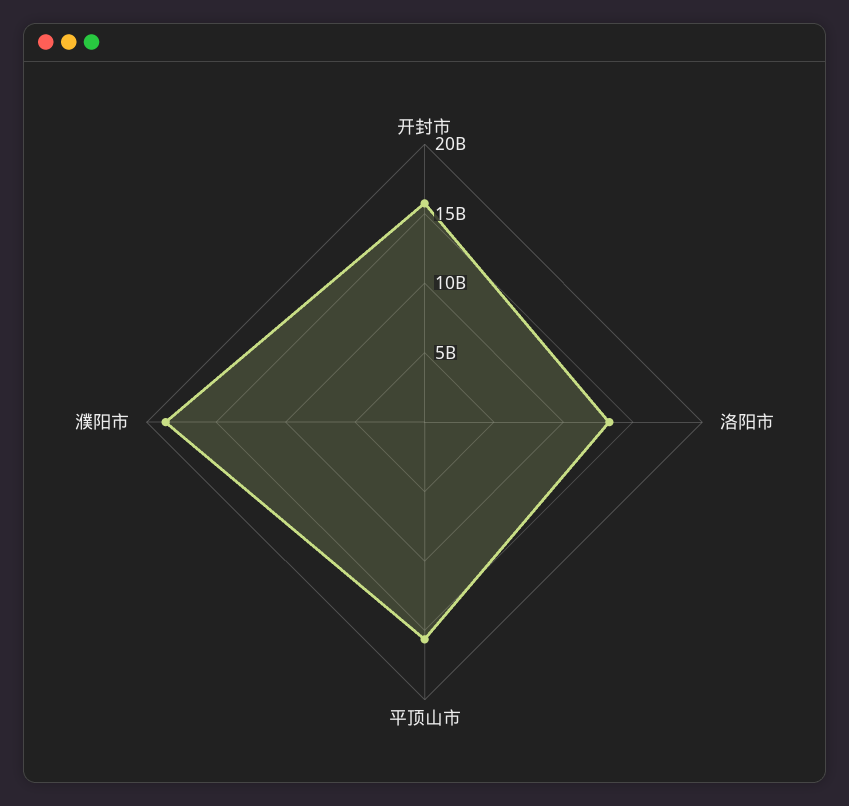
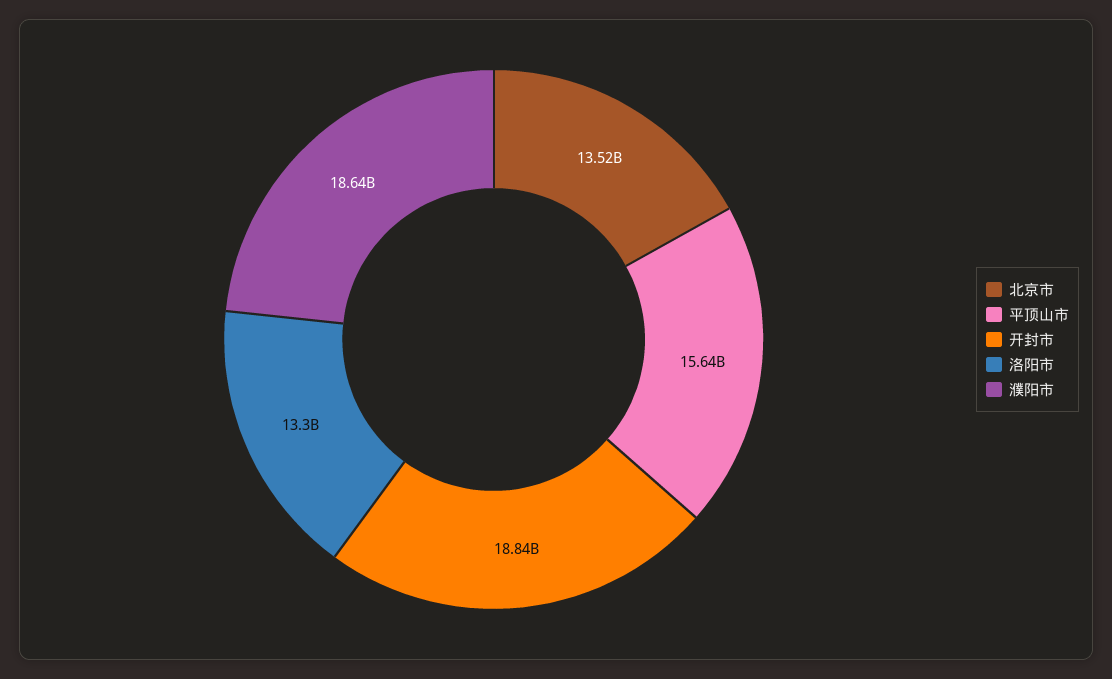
  {
-   "开封市": 16000000000,
+   "开封市": 18840000000,
    "洛阳市": 13300000000,
    "平顶山市": 15640000000,
-   "濮阳市": 18640000000
+   "濮阳市": 18640000000,
+   "北京市": 13520000000
  }

